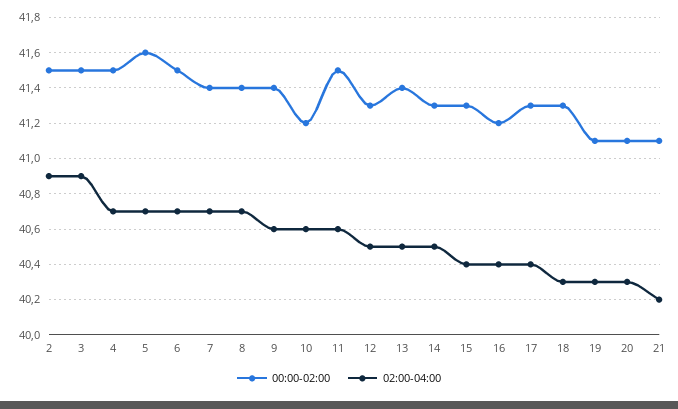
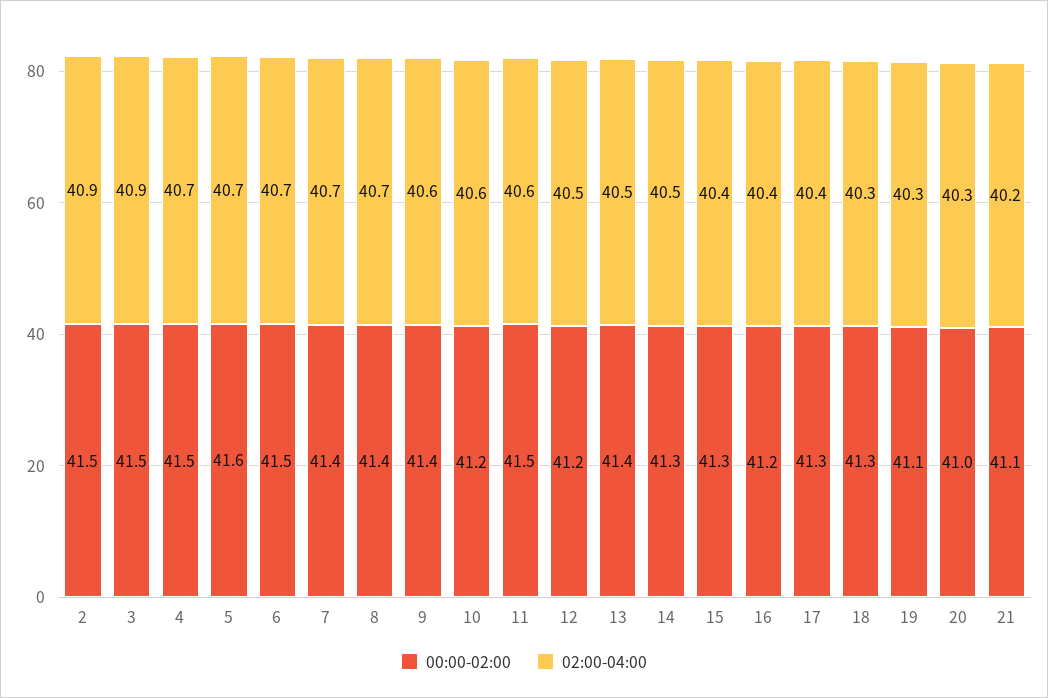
  {
    "00:00-02:00": {
      "2": 41.5,
      "3": 41.5,
      "4": 41.5,
      "5": 41.6,
      "6": 41.5,
      "7": 41.4,
      "8": 41.4,
      "9": 41.4,
      "10": 41.2,
      "11": 41.5,
-     "12": 41.3,
+     "12": 41.2,
      "13": 41.4,
      "14": 41.3,
      "15": 41.3,
      "16": 41.2,
      "17": 41.3,
      "18": 41.3,
      "19": 41.1,
-     "20": 41.1,
+     "20": 41,
      "21": 41.1
    },
    "02:00-04:00": {
      "2": 40.9,
      "3": 40.9,
      "4": 40.7,
      "5": 40.7,
      "6": 40.7,
      "7": 40.7,
      "8": 40.7,
      "9": 40.6,
      "10": 40.6,
      "11": 40.6,
      "12": 40.5,
      "13": 40.5,
      "14": 40.5,
      "15": 40.4,
      "16": 40.4,
      "17": 40.4,
      "18": 40.3,
      "19": 40.3,
      "20": 40.3,
      "21": 40.2
    }
  }

